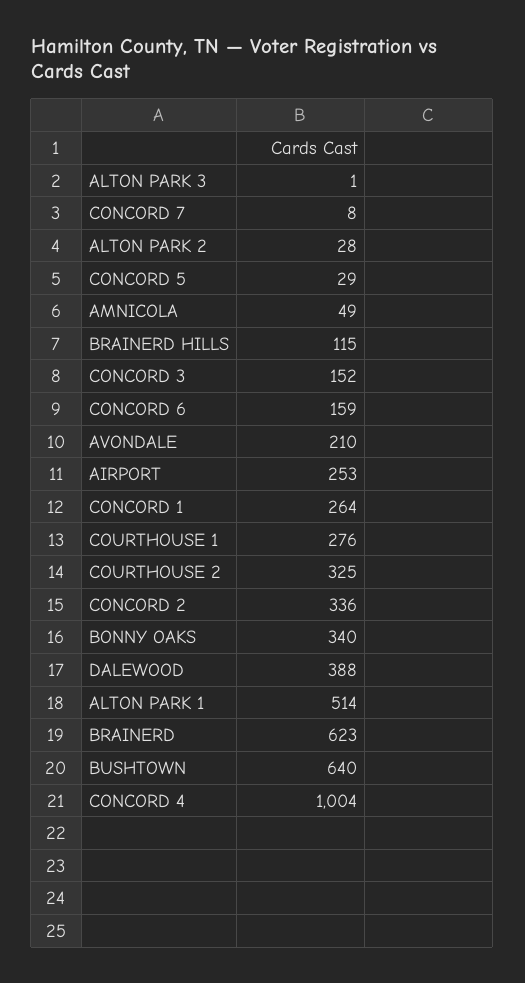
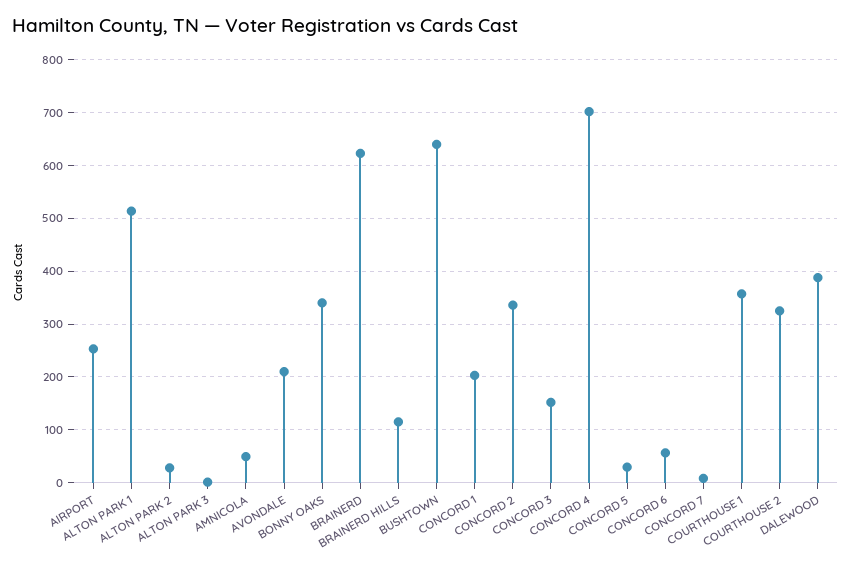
  {
    "ALTON PARK 3": 1,
    "CONCORD 7": 8,
    "ALTON PARK 2": 28,
    "CONCORD 5": 29,
    "AMNICOLA": 49,
    "BRAINERD HILLS": 115,
    "CONCORD 3": 152,
-   "CONCORD 6": 159,
+   "CONCORD 6": 60,
    "AVONDALE": 210,
    "AIRPORT": 253,
-   "CONCORD 1": 264,
+   "CONCORD 1": 200,
-   "COURTHOUSE 1": 276,
+   "COURTHOUSE 1": 360,
    "COURTHOUSE 2": 325,
    "CONCORD 2": 336,
    "BONNY OAKS": 340,
    "DALEWOOD": 388,
    "ALTON PARK 1": 514,
    "BRAINERD": 623,
    "BUSHTOWN": 640,
-   "CONCORD 4": 1004
+   "CONCORD 4": 700
  }

